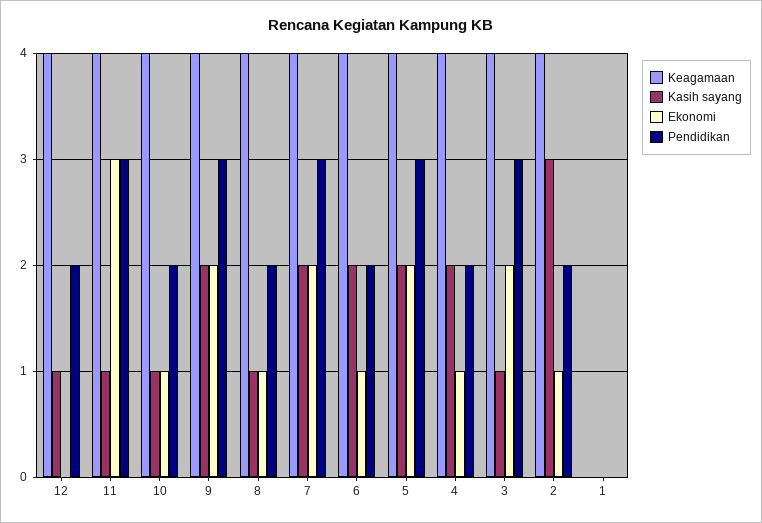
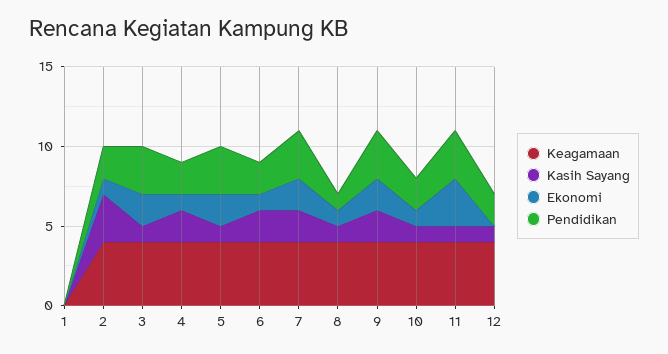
  {
    "Keagamaan": {
      "12": 4,
      "11": 4,
      "10": 4,
      "9": 4,
      "8": 4,
      "7": 4,
      "6": 4,
      "5": 4,
      "4": 4,
      "3": 4,
      "2": 4,
      "1": 0
    },
    "Kasih sayang": {
      "12": 1,
      "11": 1,
      "10": 1,
      "9": 2,
      "8": 1,
      "7": 2,
      "6": 2,
-     "5": 2,
+     "5": 1,
      "4": 2,
      "3": 1,
      "2": 3,
      "1": 0
    },
    "Ekonomi": {
      "12": 0,
      "11": 3,
      "10": 1,
      "9": 2,
      "8": 1,
      "7": 2,
      "6": 1,
      "5": 2,
      "4": 1,
      "3": 2,
      "2": 1,
      "1": 0
    },
    "Pendidikan": {
      "12": 2,
      "11": 3,
      "10": 2,
      "9": 3,
-     "8": 2,
+     "8": 1,
      "7": 3,
      "6": 2,
      "5": 3,
      "4": 2,
      "3": 3,
      "2": 2,
      "1": 0
    }
  }

